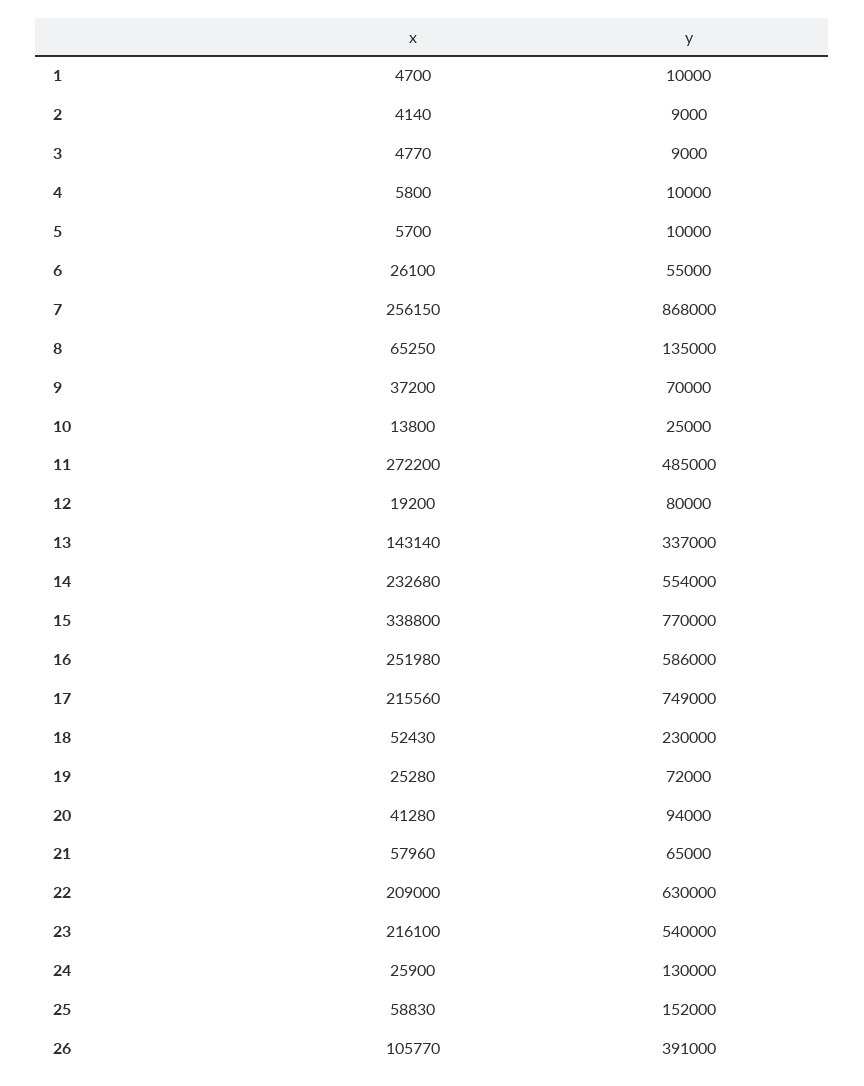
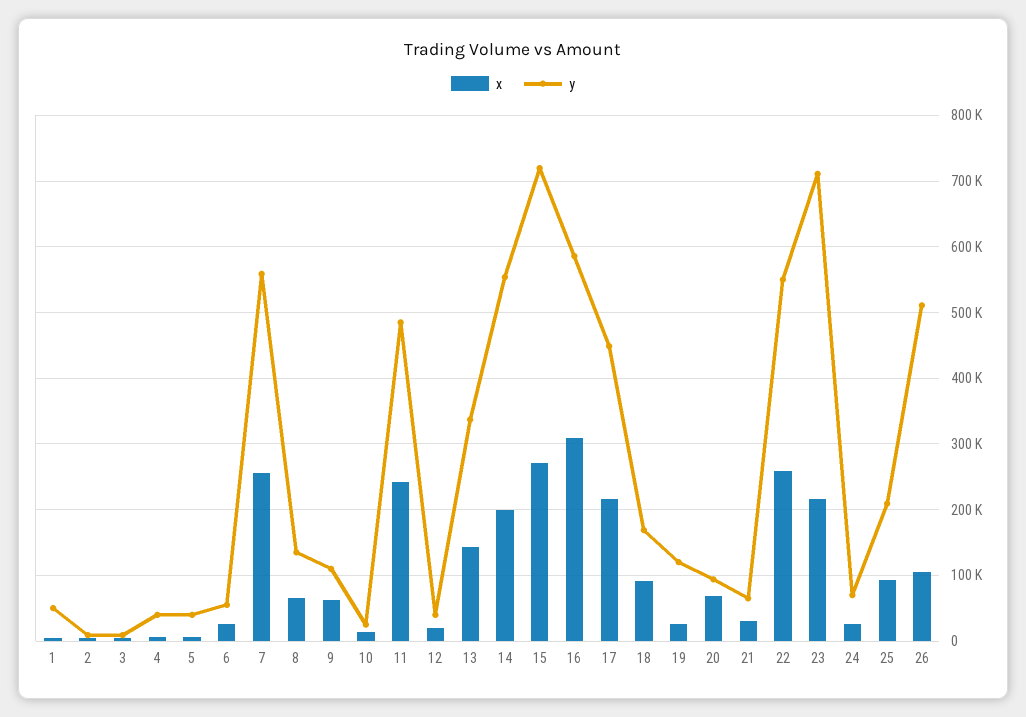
  {
    "x": {
      "1": 4700,
      "2": 4140,
      "3": 4770,
      "4": 5800,
      "5": 5700,
      "6": 26100,
      "7": 256150,
      "8": 65250,
-     "9": 37200,
+     "9": 60000,
      "10": 13800,
-     "11": 272200,
+     "11": 240000,
      "12": 19200,
      "13": 143140,
-     "14": 232680,
+     "14": 200000,
-     "15": 338800,
+     "15": 270000,
-     "16": 251980,
+     "16": 310000,
      "17": 215560,
-     "18": 52430,
+     "18": 90000,
      "19": 25280,
-     "20": 41280,
+     "20": 70000,
-     "21": 57960,
+     "21": 30000,
-     "22": 209000,
+     "22": 260000,
      "23": 216100,
      "24": 25900,
-     "25": 58830,
+     "25": 90000,
      "26": 105770
    },
    "y": {
-     "1": 10000,
+     "1": 50000,
      "2": 9000,
      "3": 9000,
-     "4": 10000,
+     "4": 40000,
-     "5": 10000,
+     "5": 40000,
      "6": 55000,
-     "7": 868000,
+     "7": 560000,
      "8": 135000,
-     "9": 70000,
+     "9": 110000,
      "10": 25000,
      "11": 485000,
-     "12": 80000,
+     "12": 40000,
      "13": 337000,
      "14": 554000,
-     "15": 770000,
+     "15": 720000,
      "16": 586000,
-     "17": 749000,
+     "17": 450000,
-     "18": 230000,
+     "18": 170000,
-     "19": 72000,
+     "19": 120000,
      "20": 94000,
      "21": 65000,
-     "22": 630000,
+     "22": 550000,
-     "23": 540000,
+     "23": 710000,
-     "24": 130000,
+     "24": 70000,
-     "25": 152000,
+     "25": 210000,
-     "26": 391000
+     "26": 510000
    }
  }

